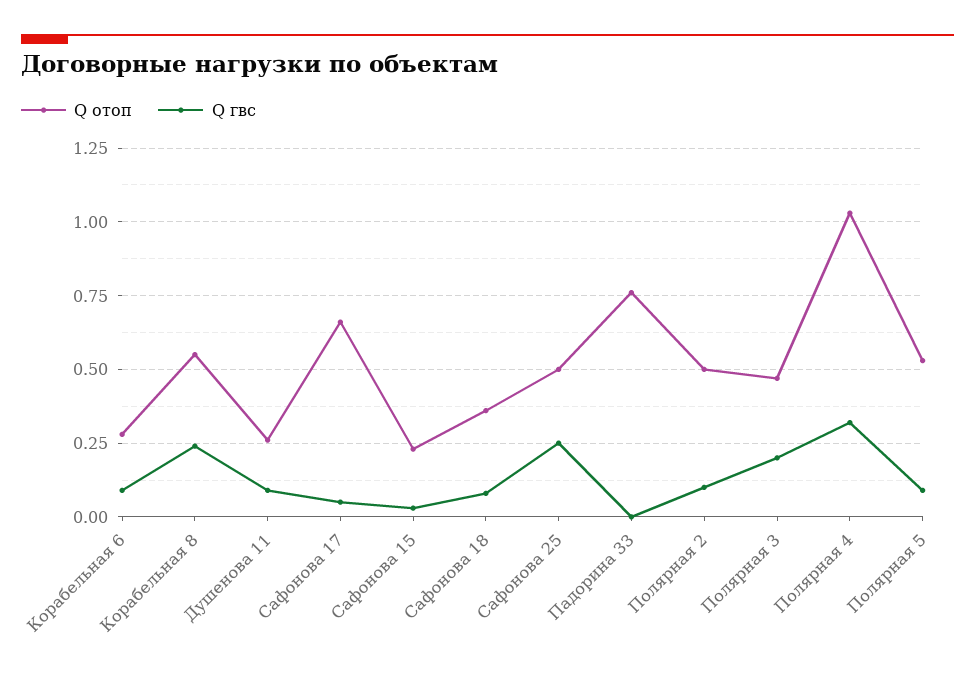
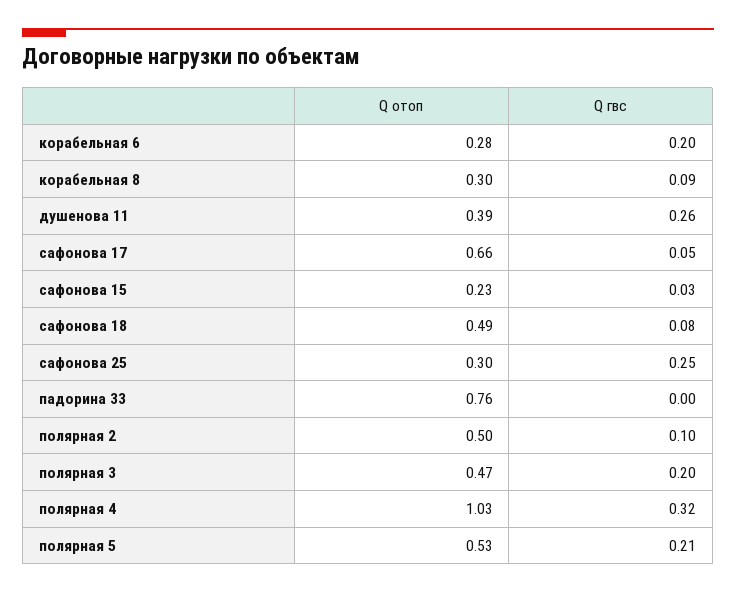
  {
    "Q отоп": {
      "Корабельная 6": 0.28,
-     "Корабельная 8": 0.55,
+     "Корабельная 8": 0.3,
-     "Душенова 11": 0.25,
+     "Душенова 11": 0.39,
      "Сафонова 17": 0.66,
      "Сафонова 15": 0.23,
-     "Сафонова 18": 0.35,
+     "Сафонова 18": 0.49,
-     "Сафонова 25": 0.5,
+     "Сафонова 25": 0.3,
      "Падорина 33": 0.76,
      "Полярная 2": 0.5,
      "Полярная 3": 0.47,
      "Полярная 4": 1.03,
      "Полярная 5": 0.53
    },
    "Q гвс": {
-     "Корабельная 6": 0.1,
+     "Корабельная 6": 0.2,
-     "Корабельная 8": 0.25,
+     "Корабельная 8": 0.09,
-     "Душенова 11": 0.1,
+     "Душенова 11": 0.26,
      "Сафонова 17": 0.05,
      "Сафонова 15": 0.03,
      "Сафонова 18": 0.08,
      "Сафонова 25": 0.25,
      "Падорина 33": 0,
      "Полярная 2": 0.1,
      "Полярная 3": 0.2,
      "Полярная 4": 0.32,
-     "Полярная 5": 0.1
+     "Полярная 5": 0.21
    }
  }

